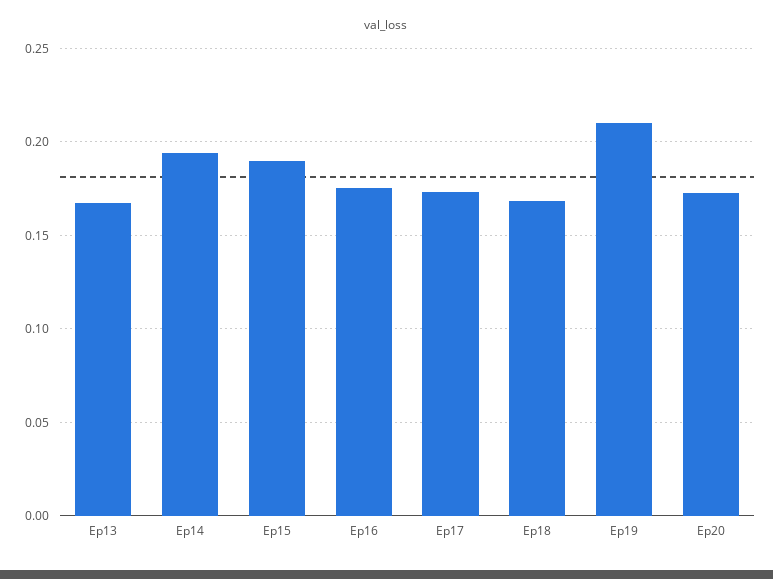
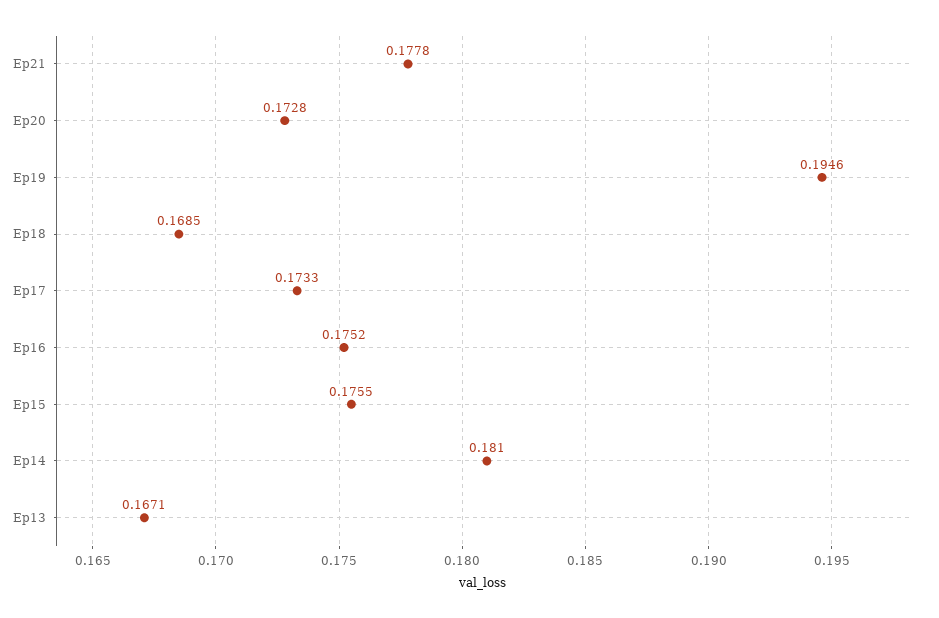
  {
    "Ep13": 0.1671,
-   "Ep14": 0.195,
+   "Ep14": 0.181,
-   "Ep15": 0.19,
+   "Ep15": 0.1755,
    "Ep16": 0.1752,
    "Ep17": 0.1733,
    "Ep18": 0.1685,
-   "Ep19": 0.21,
+   "Ep19": 0.1946,
-   "Ep20": 0.1728
+   "Ep20": 0.1728,
+   "Ep21": 0.1778
  }

